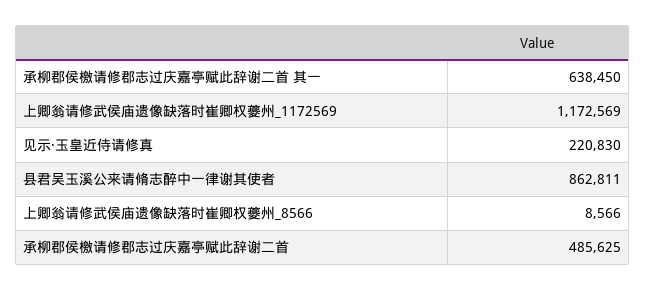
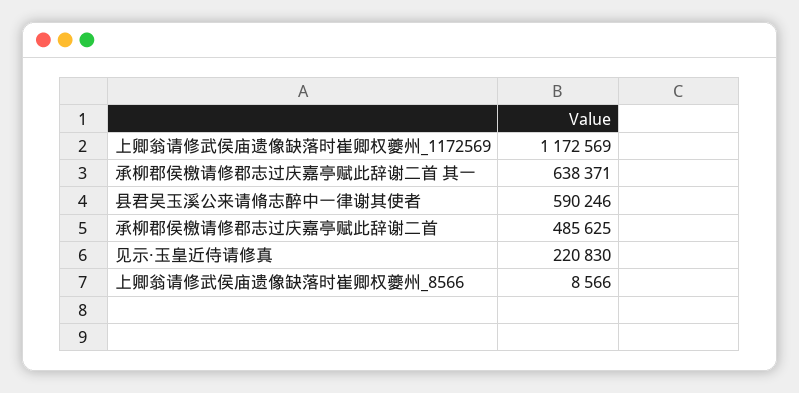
  {
-   "承柳郡侯檄请修郡志过庆嘉亭赋此辞谢二首 其一": 638450,
+   "承柳郡侯檄请修郡志过庆嘉亭赋此辞谢二首 其一": 638371,
    "上卿翁请修武侯庙遗像缺落时崔卿权夔州_1172569": 1172569,
    "见示·玉皇近侍请修真": 220830,
-   "县君吴玉溪公来请脩志醉中一律谢其使者": 862811,
+   "县君吴玉溪公来请脩志醉中一律谢其使者": 590246,
    "上卿翁请修武侯庙遗像缺落时崔卿权夔州_8566": 8566,
    "承柳郡侯檄请修郡志过庆嘉亭赋此辞谢二首": 485625
  }

